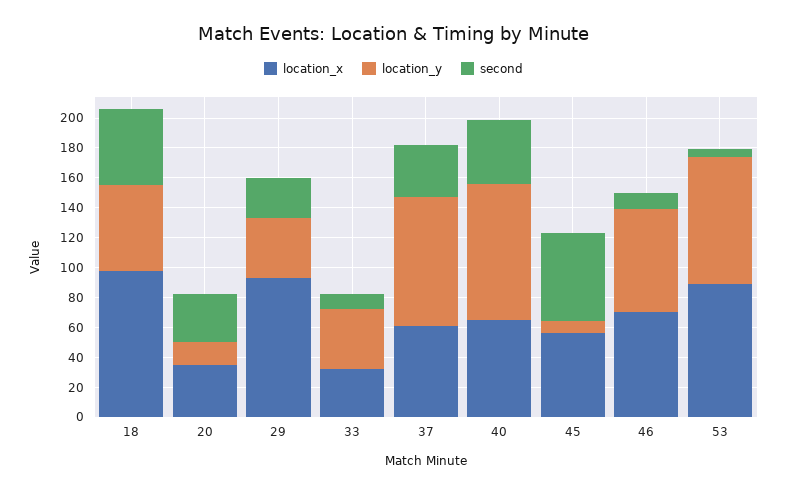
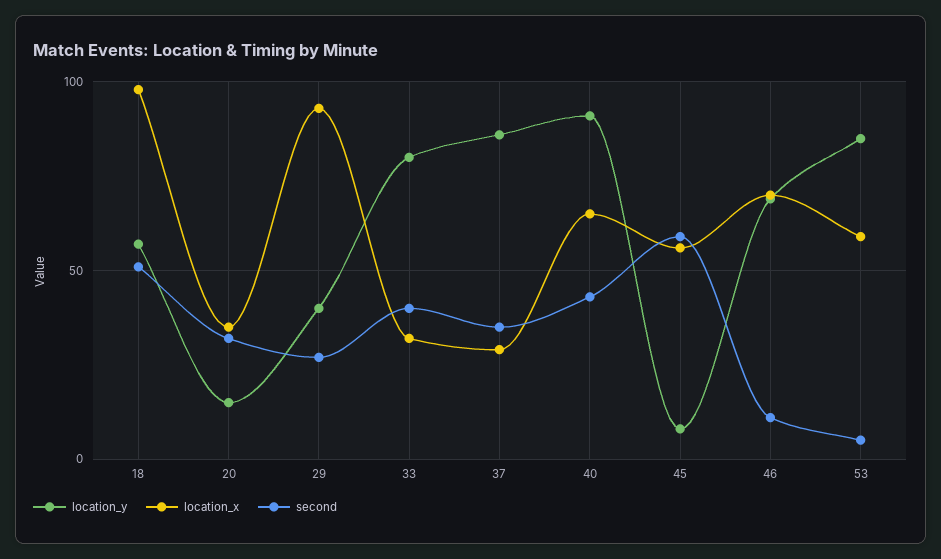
  {
    "location_x": {
      "18": 100,
      "20": 35,
      "29": 95,
      "33": 30,
-     "37": 60,
+     "37": 30,
      "40": 65,
      "45": 55,
      "46": 70,
-     "53": 90
+     "53": 60
    },
    "location_y": {
      "18": 55,
      "20": 15,
      "29": 40,
-     "33": 40,
+     "33": 80,
      "37": 85,
      "40": 90,
      "45": 10,
      "46": 70,
      "53": 85
    },
    "second": {
      "18": 50,
      "20": 30,
      "29": 25,
-     "33": 10,
+     "33": 40,
      "37": 35,
      "40": 45,
      "45": 60,
      "46": 10,
      "53": 5
    }
  }

